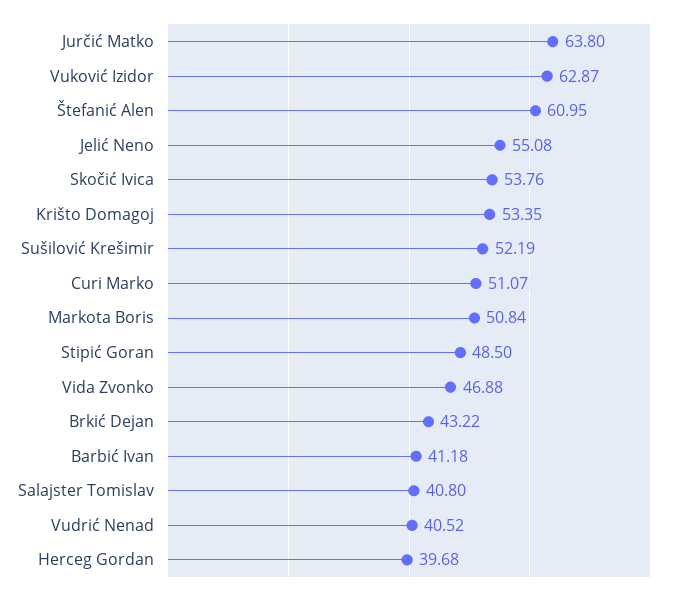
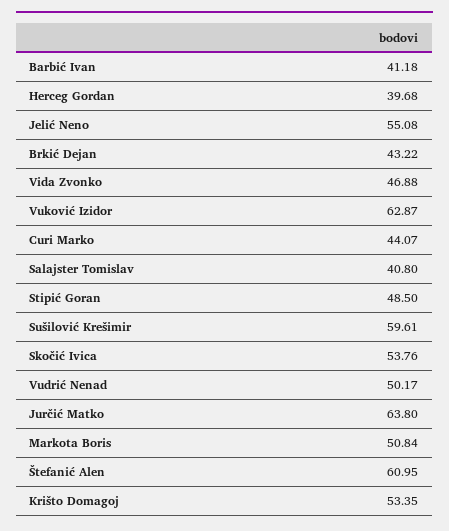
  {
    "Jurčić Matko": 63.8,
    "Vuković Izidor": 62.87,
    "Štefanić Alen": 60.95,
    "Jelić Neno": 55.08,
    "Skočić Ivica": 53.76,
    "Krišto Domagoj": 53.35,
-   "Sušilović Krešimir": 52.19,
+   "Sušilović Krešimir": 59.61,
-   "Curi Marko": 51.07,
+   "Curi Marko": 44.07,
    "Markota Boris": 50.84,
    "Stipić Goran": 48.5,
    "Vida Zvonko": 46.88,
    "Brkić Dejan": 43.22,
    "Barbić Ivan": 41.18,
    "Salajster Tomislav": 40.8,
-   "Vudrić Nenad": 40.52,
+   "Vudrić Nenad": 50.17,
    "Herceg Gordan": 39.68
  }

